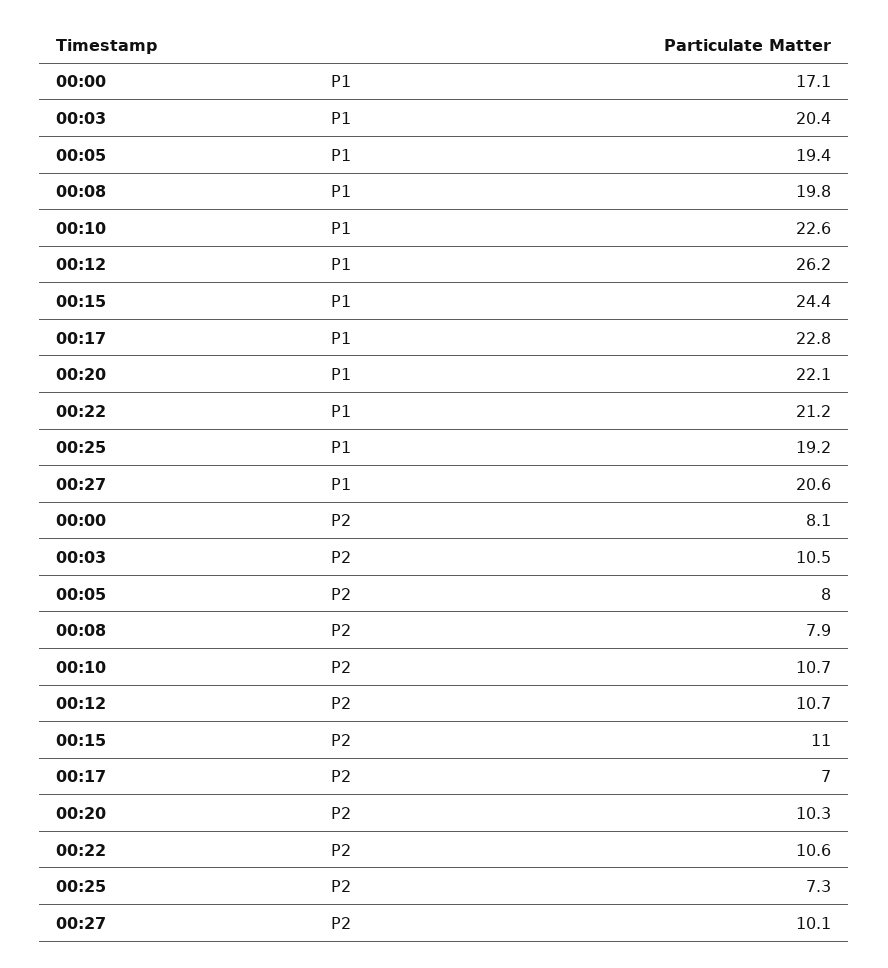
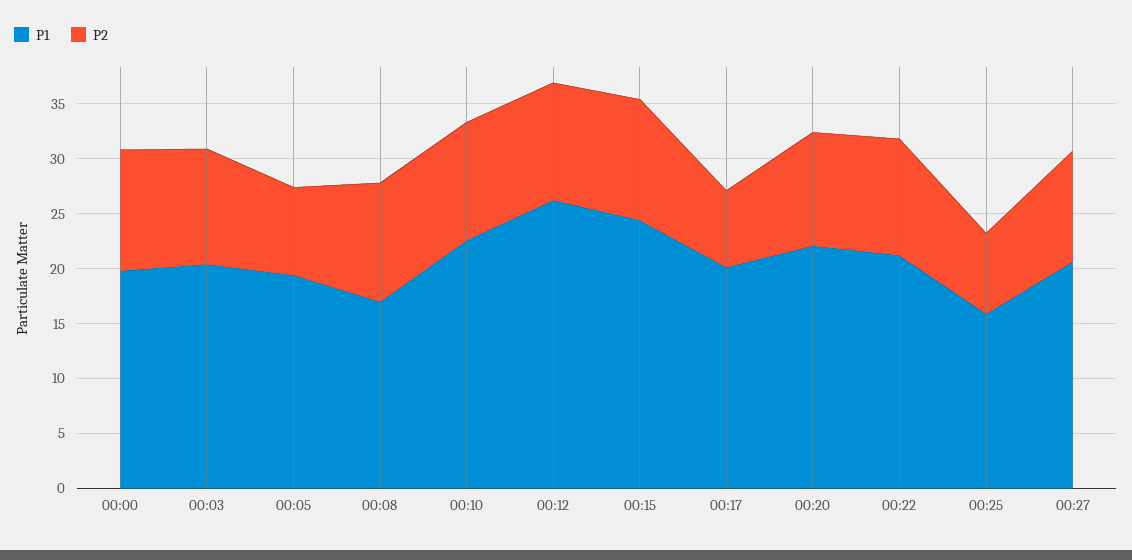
  {
    "P1": {
-     "00:00": 17.1,
+     "00:00": 20,
      "00:03": 20.4,
      "00:05": 19.4,
-     "00:08": 19.8,
+     "00:08": 17,
      "00:10": 22.6,
      "00:12": 26.2,
      "00:15": 24.4,
-     "00:17": 22.8,
+     "00:17": 20,
      "00:20": 22.1,
      "00:22": 21.2,
-     "00:25": 19.2,
+     "00:25": 16,
      "00:27": 20.6
    },
    "P2": {
-     "00:00": 8.1,
+     "00:00": 11,
      "00:03": 10.5,
      "00:05": 8,
-     "00:08": 7.9,
+     "00:08": 11,
      "00:10": 10.7,
      "00:12": 10.7,
      "00:15": 11,
      "00:17": 7,
      "00:20": 10.3,
      "00:22": 10.6,
      "00:25": 7.3,
      "00:27": 10.1
    }
  }

